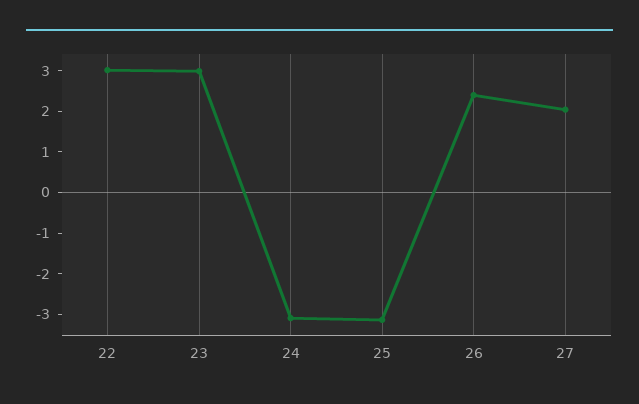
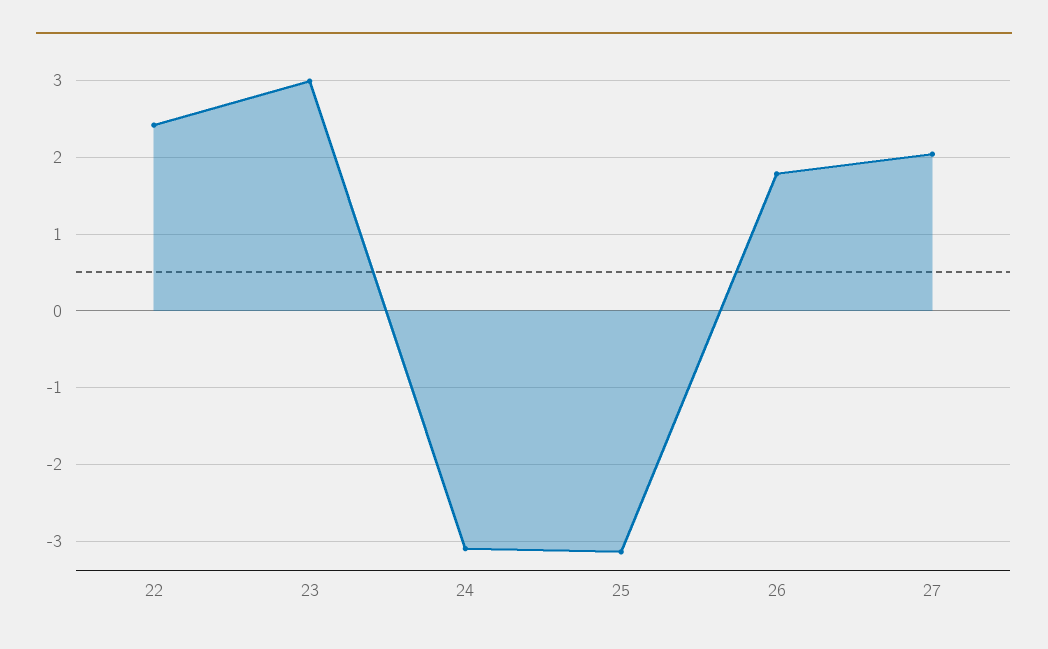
  {
-   "22": 3,
+   "22": 2.4,
    "23": 3,
    "24": -3.1,
    "25": -3.1,
-   "26": 2.4,
+   "26": 1.8,
    "27": 2
  }

